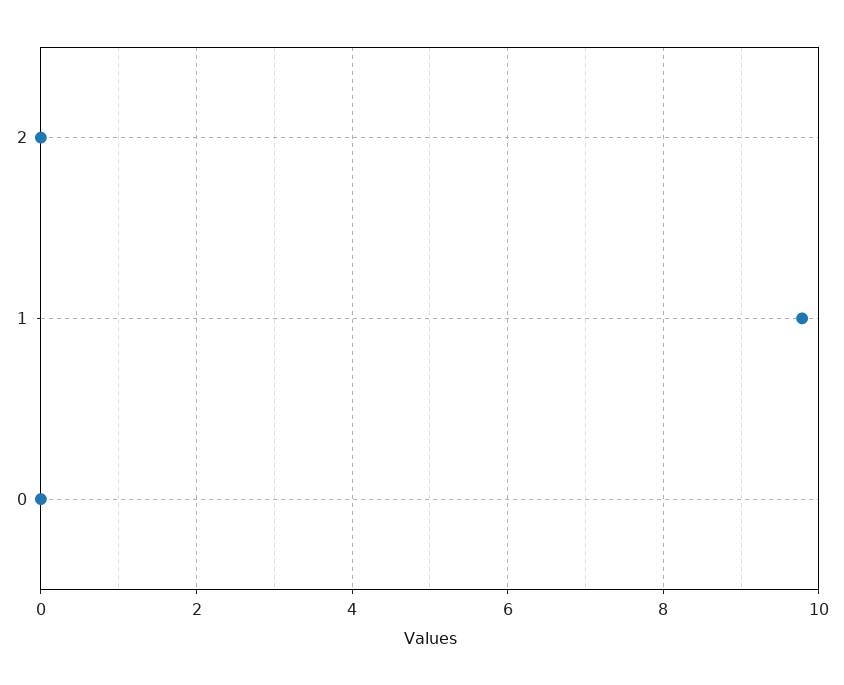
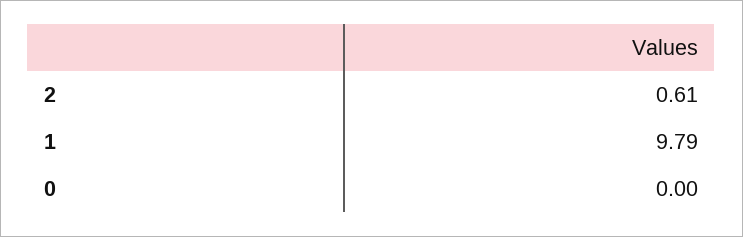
  {
-   "2": 0,
+   "2": 0.61,
    "1": 9.79,
    "0": 0
  }

